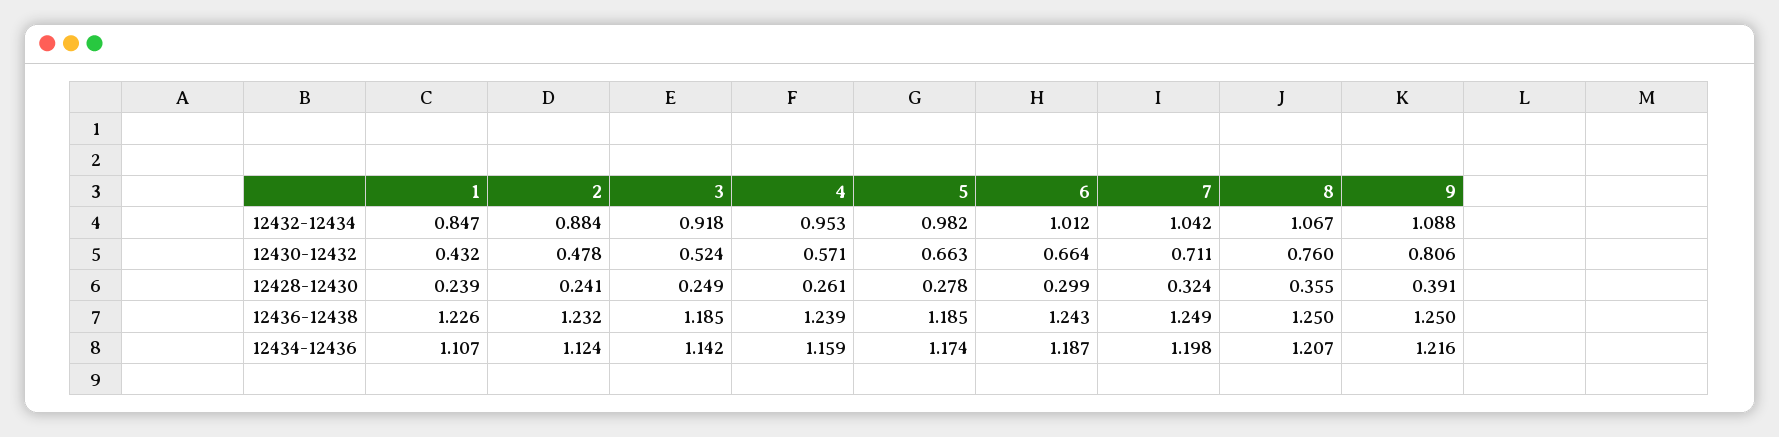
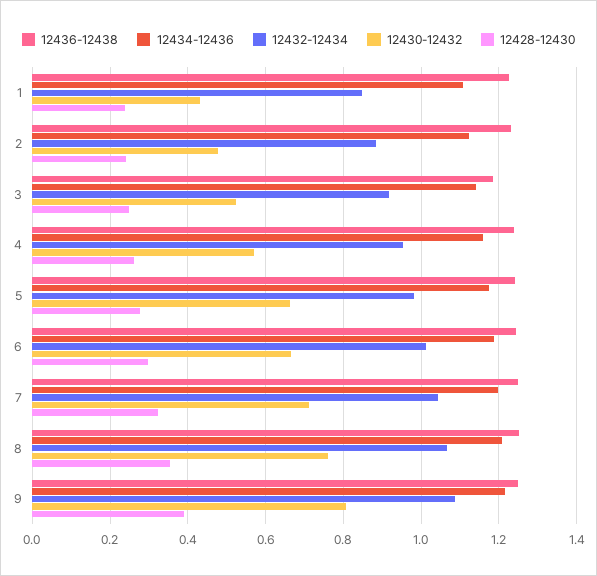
  {
    "12432-12434": {
      "1": 0.847,
      "2": 0.884,
      "3": 0.918,
      "4": 0.953,
      "5": 0.982,
      "6": 1.012,
      "7": 1.042,
      "8": 1.067,
      "9": 1.088
    },
    "12430-12432": {
      "1": 0.432,
      "2": 0.478,
      "3": 0.524,
      "4": 0.571,
      "5": 0.663,
      "6": 0.664,
      "7": 0.711,
      "8": 0.76,
      "9": 0.806
    },
    "12428-12430": {
      "1": 0.239,
      "2": 0.241,
      "3": 0.249,
      "4": 0.261,
      "5": 0.278,
      "6": 0.299,
      "7": 0.324,
      "8": 0.355,
      "9": 0.391
    },
    "12436-12438": {
      "1": 1.226,
      "2": 1.232,
      "3": 1.185,
      "4": 1.239,
-     "5": 1.185,
+     "5": 1.24,
      "6": 1.243,
      "7": 1.249,
      "8": 1.25,
      "9": 1.25
    },
    "12434-12436": {
      "1": 1.107,
      "2": 1.124,
      "3": 1.142,
      "4": 1.159,
      "5": 1.174,
      "6": 1.187,
      "7": 1.198,
      "8": 1.207,
      "9": 1.216
    }
  }

